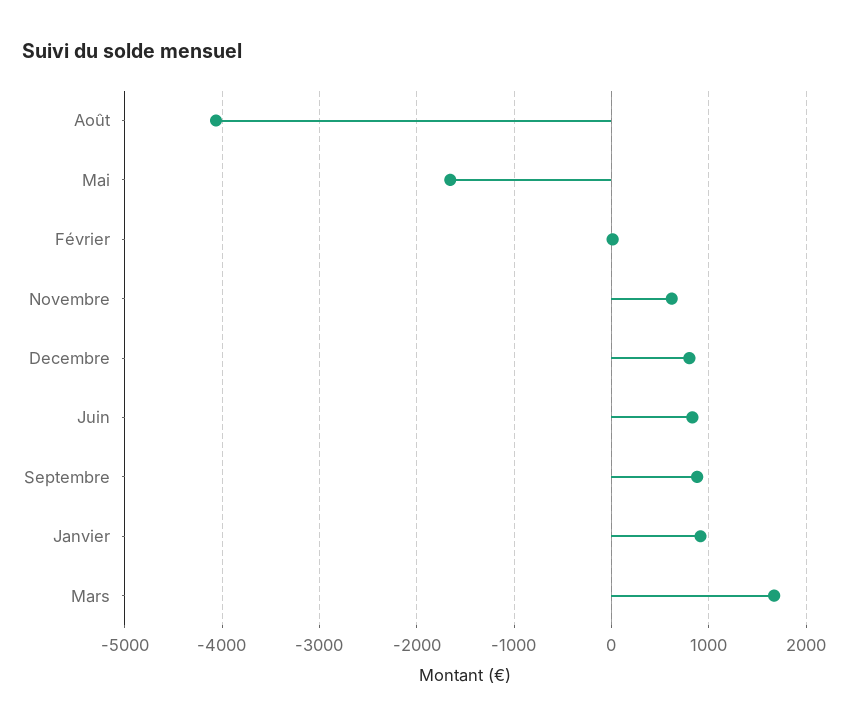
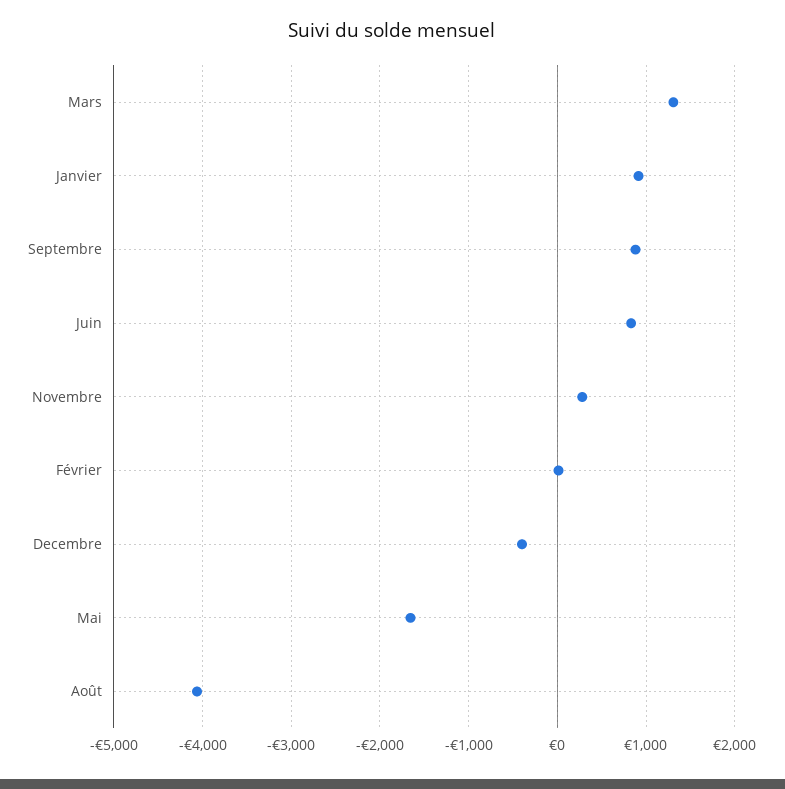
  {
    "Août": -4100,
    "Mai": -1700,
    "Février": 0,
-   "Novembre": 600,
+   "Novembre": 300,
-   "Decembre": 800,
+   "Decembre": -400,
    "Juin": 800,
    "Septembre": 900,
    "Janvier": 900,
-   "Mars": 1700
+   "Mars": 1300
  }

